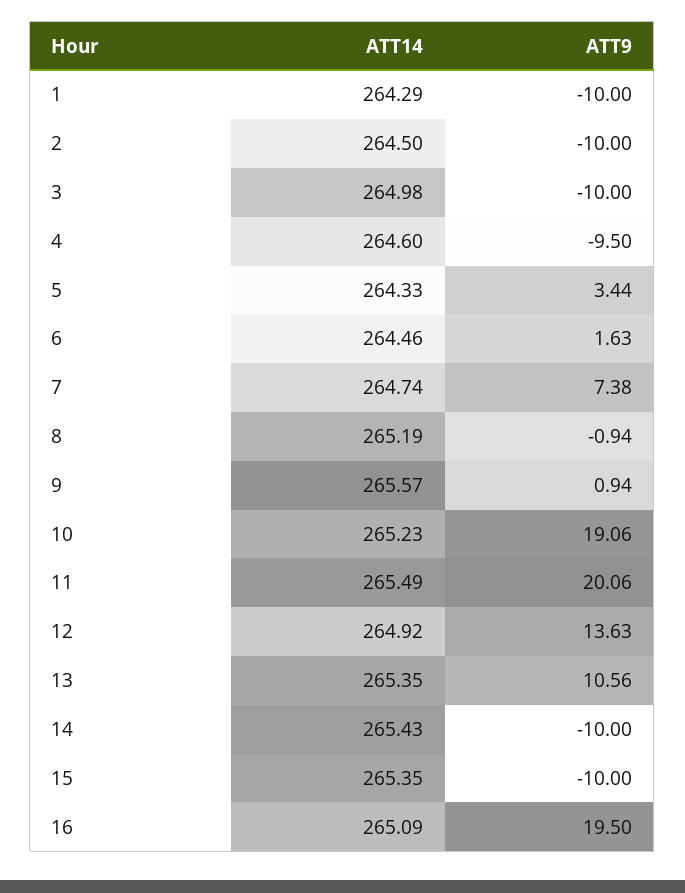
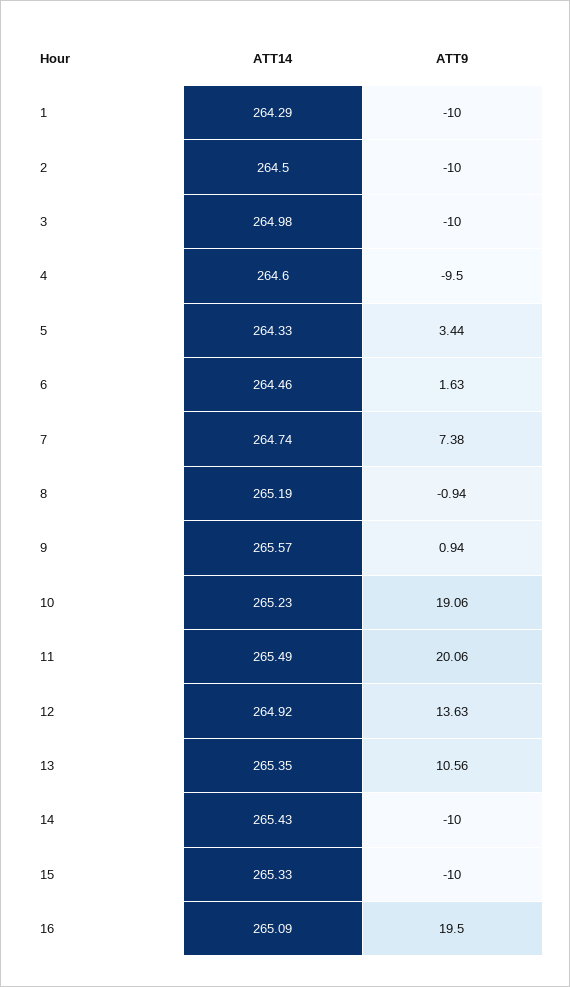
  {
    "ATT14": {
      "1": 264.29,
      "2": 264.5,
      "3": 264.98,
      "4": 264.6,
      "5": 264.33,
      "6": 264.46,
      "7": 264.74,
      "8": 265.19,
      "9": 265.57,
      "10": 265.23,
      "11": 265.49,
      "12": 264.92,
      "13": 265.35,
      "14": 265.43,
-     "15": 265.35,
+     "15": 265.33,
      "16": 265.09
    },
    "ATT9": {
      "1": -10,
      "2": -10,
      "3": -10,
      "4": -9.5,
      "5": 3.44,
      "6": 1.63,
      "7": 7.38,
      "8": -0.94,
      "9": 0.94,
      "10": 19.06,
      "11": 20.06,
      "12": 13.63,
      "13": 10.56,
      "14": -10,
      "15": -10,
      "16": 19.5
    }
  }

